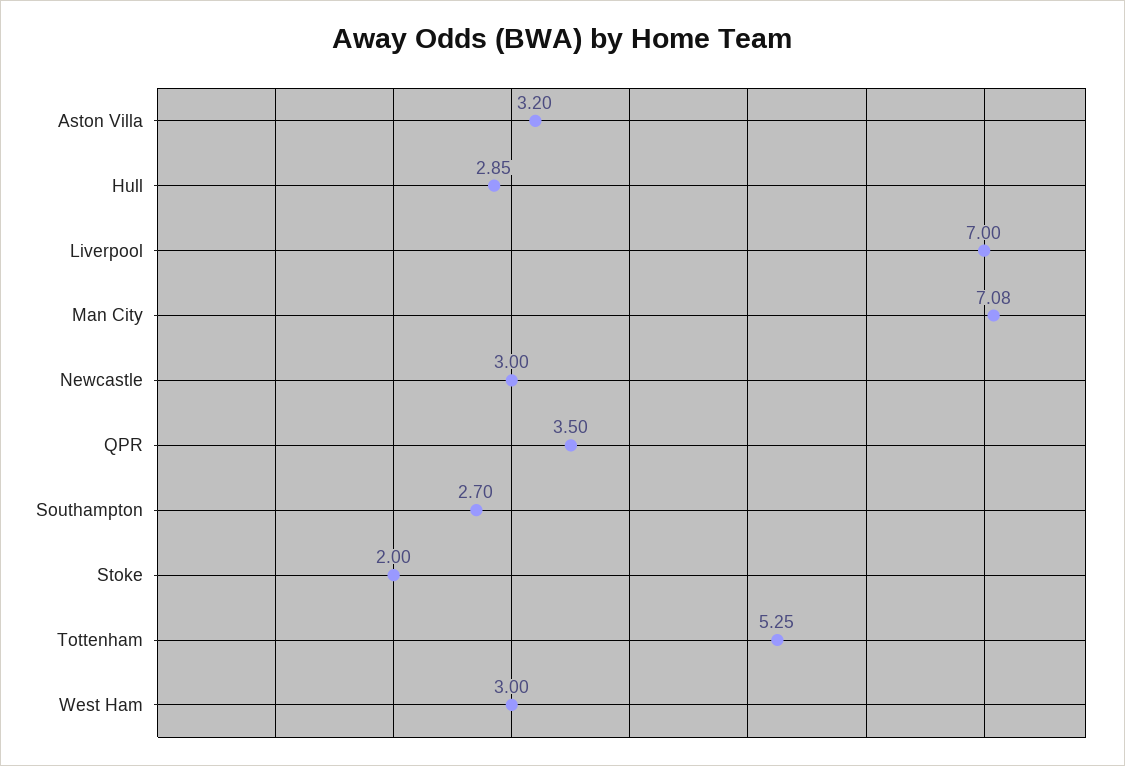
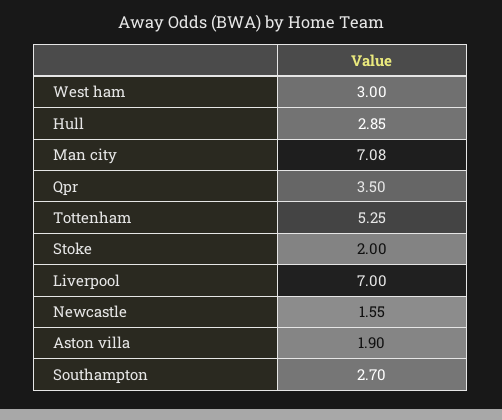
  {
-   "Aston Villa": 3.2,
+   "Aston Villa": 1.9,
    "Hull": 2.85,
    "Liverpool": 7,
    "Man City": 7.08,
-   "Newcastle": 3,
+   "Newcastle": 1.55,
    "QPR": 3.5,
    "Southampton": 2.7,
    "Stoke": 2,
    "Tottenham": 5.25,
    "West Ham": 3
  }

